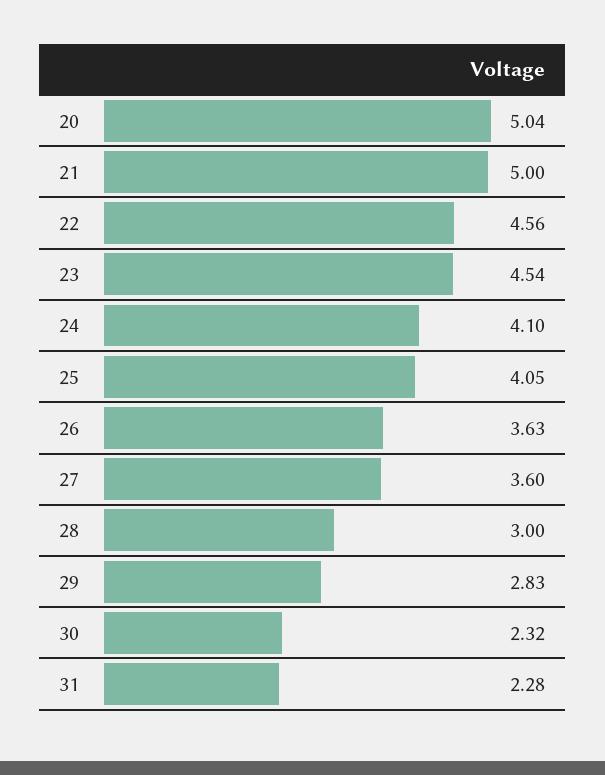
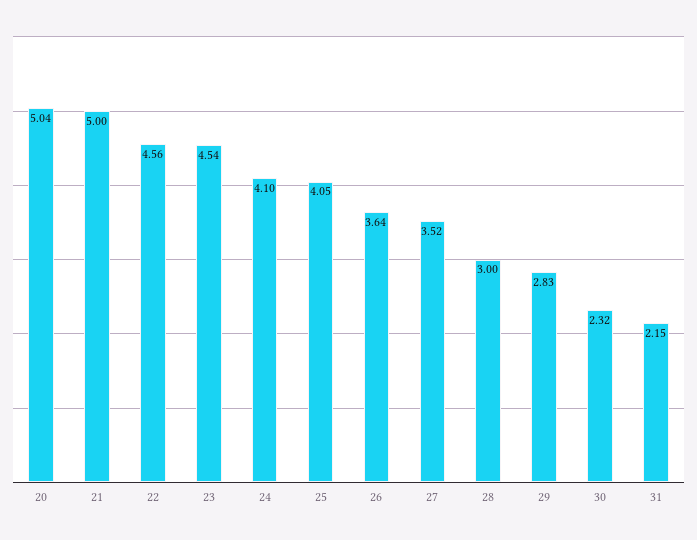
  {
    "20": 5.04,
    "21": 5,
    "22": 4.56,
    "23": 4.54,
    "24": 4.1,
    "25": 4.05,
-   "26": 3.63,
+   "26": 3.64,
-   "27": 3.6,
+   "27": 3.52,
    "28": 3,
    "29": 2.83,
    "30": 2.32,
-   "31": 2.28
+   "31": 2.15
  }

